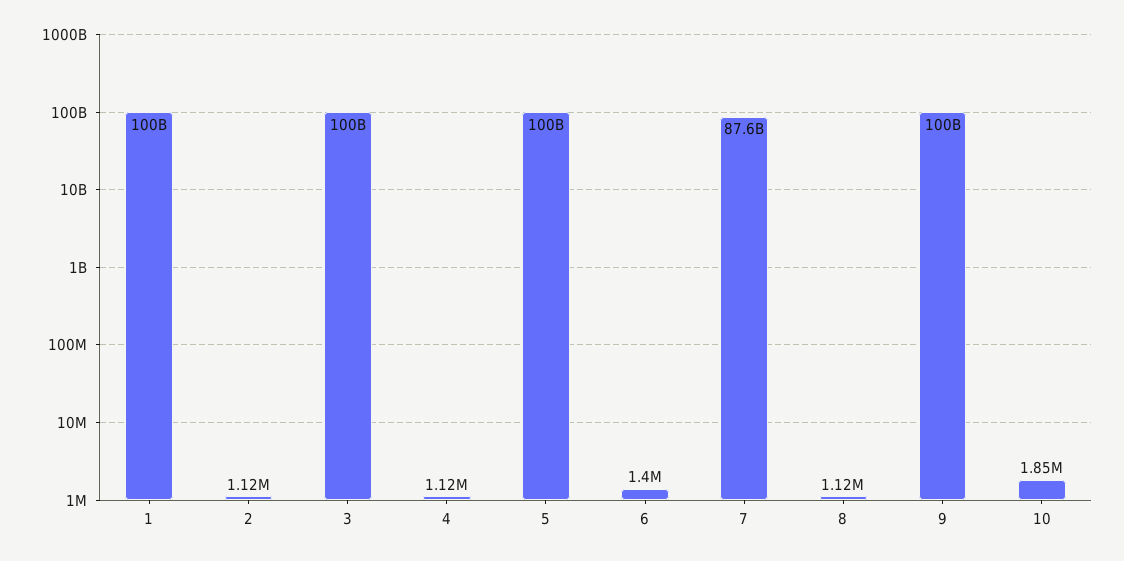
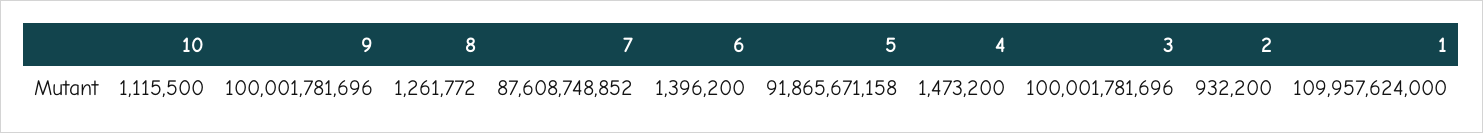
  {
-   "1": 100000000000,
+   "1": 109957624000,
-   "2": 1120000,
+   "2": 932200,
    "3": 100001781696,
-   "4": 1120000,
+   "4": 1473200,
-   "5": 100000000000,
+   "5": 91865671158,
    "6": 1396200,
    "7": 87608748852,
-   "8": 1120000,
+   "8": 1261772,
    "9": 100001781696,
-   "10": 1850000
+   "10": 1115500
  }

